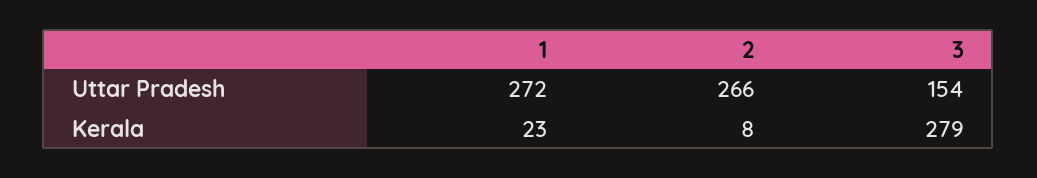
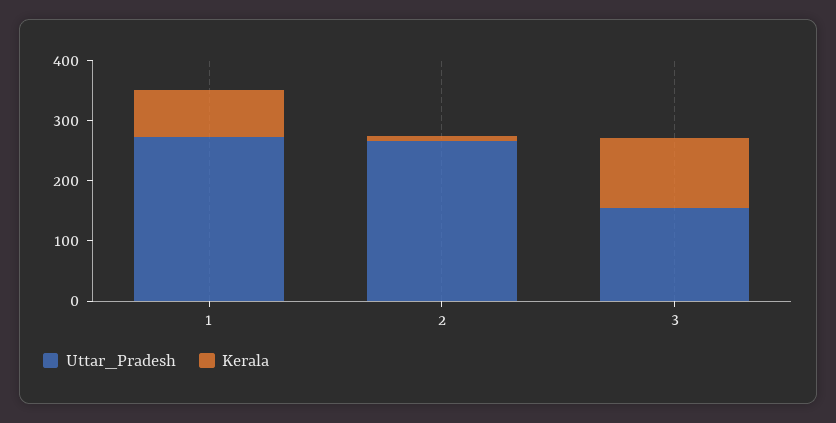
  {
    "Uttar Pradesh": {
      "1": 272,
      "2": 266,
      "3": 154
    },
    "Kerala": {
-     "1": 23,
+     "1": 80,
      "2": 8,
-     "3": 279
+     "3": 120
    }
  }

